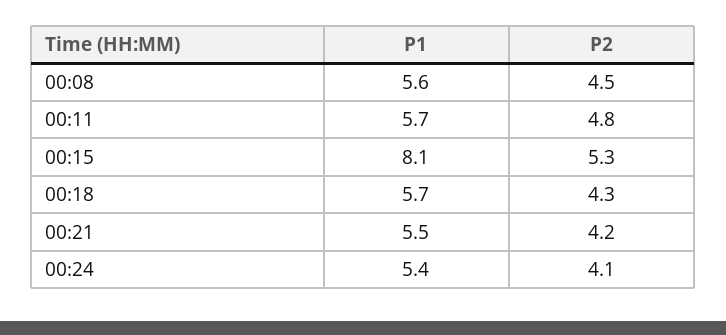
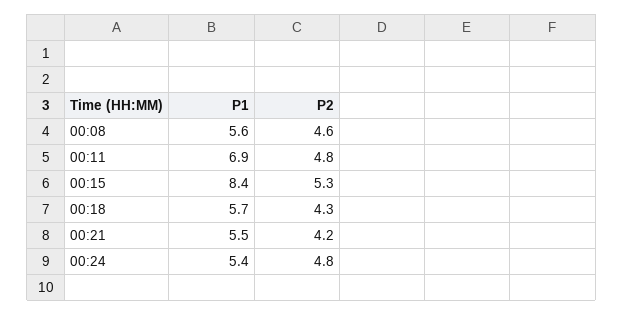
  {
    "P1": {
      "00:08": 5.6,
-     "00:11": 5.7,
+     "00:11": 6.9,
-     "00:15": 8.1,
+     "00:15": 8.4,
      "00:18": 5.7,
      "00:21": 5.5,
      "00:24": 5.4
    },
    "P2": {
-     "00:08": 4.5,
+     "00:08": 4.6,
      "00:11": 4.8,
      "00:15": 5.3,
      "00:18": 4.3,
      "00:21": 4.2,
-     "00:24": 4.1
+     "00:24": 4.8
    }
  }

